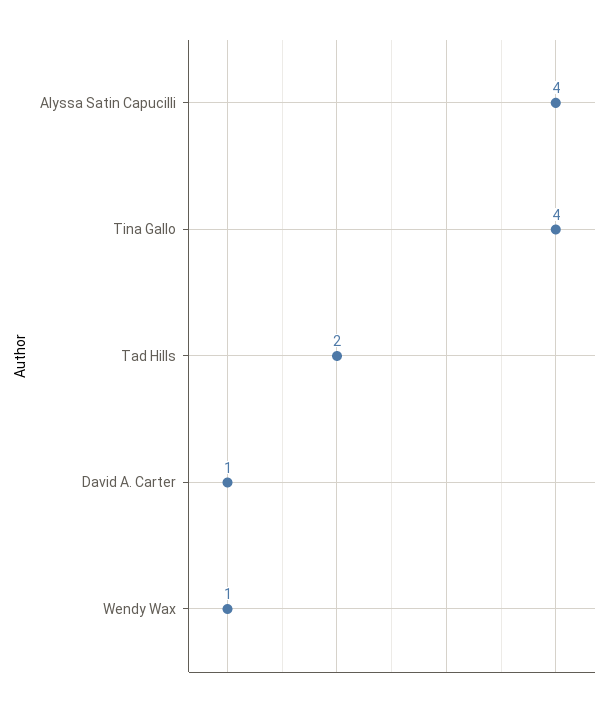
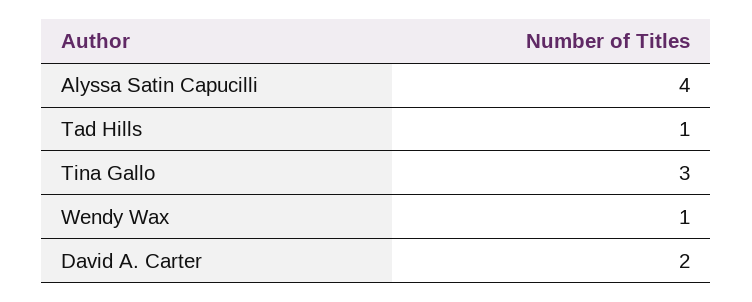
  {
    "Alyssa Satin Capucilli": 4,
-   "Tina Gallo": 4,
+   "Tina Gallo": 3,
-   "Tad Hills": 2,
+   "Tad Hills": 1,
-   "David A. Carter": 1,
+   "David A. Carter": 2,
    "Wendy Wax": 1
  }

